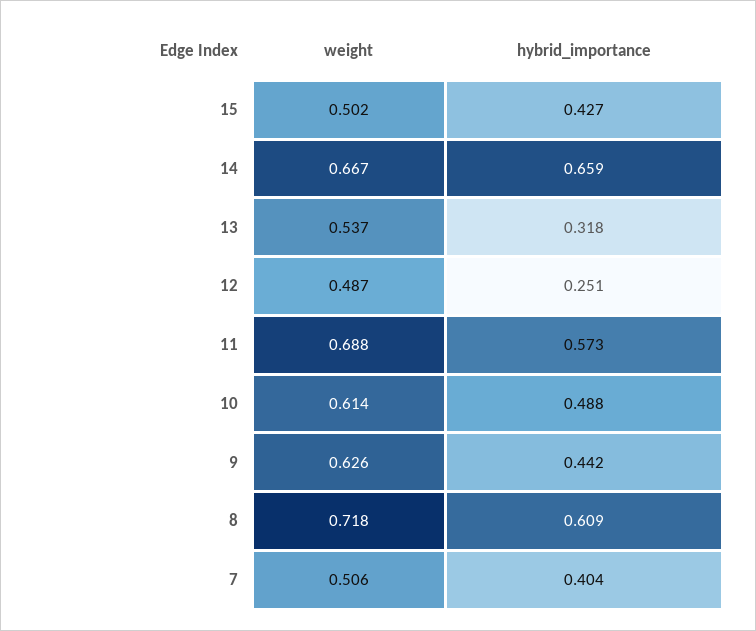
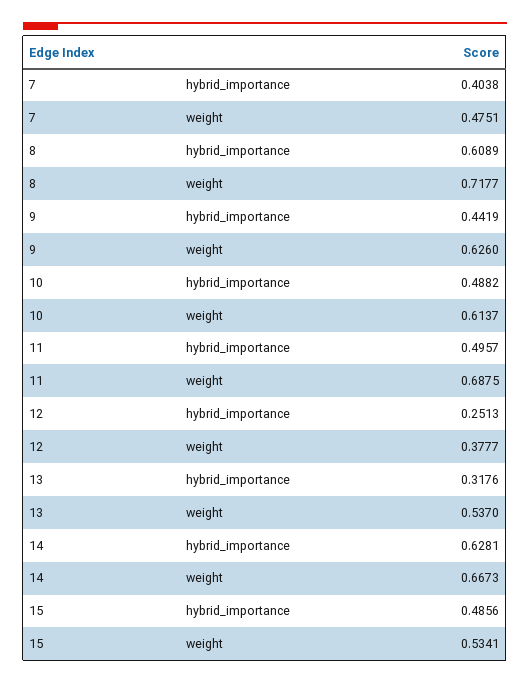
  {
    "weight": {
-     "15": 0.502,
+     "15": 0.5341,
      "14": 0.6673,
      "13": 0.537,
-     "12": 0.487,
+     "12": 0.3777,
      "11": 0.6875,
      "10": 0.6137,
      "9": 0.626,
      "8": 0.7177,
-     "7": 0.506
+     "7": 0.4751
    },
    "hybrid_importance": {
-     "15": 0.427,
+     "15": 0.4856,
-     "14": 0.659,
+     "14": 0.6281,
      "13": 0.3176,
      "12": 0.2513,
-     "11": 0.573,
+     "11": 0.4957,
      "10": 0.4882,
      "9": 0.4419,
      "8": 0.6089,
      "7": 0.4038
    }
  }

